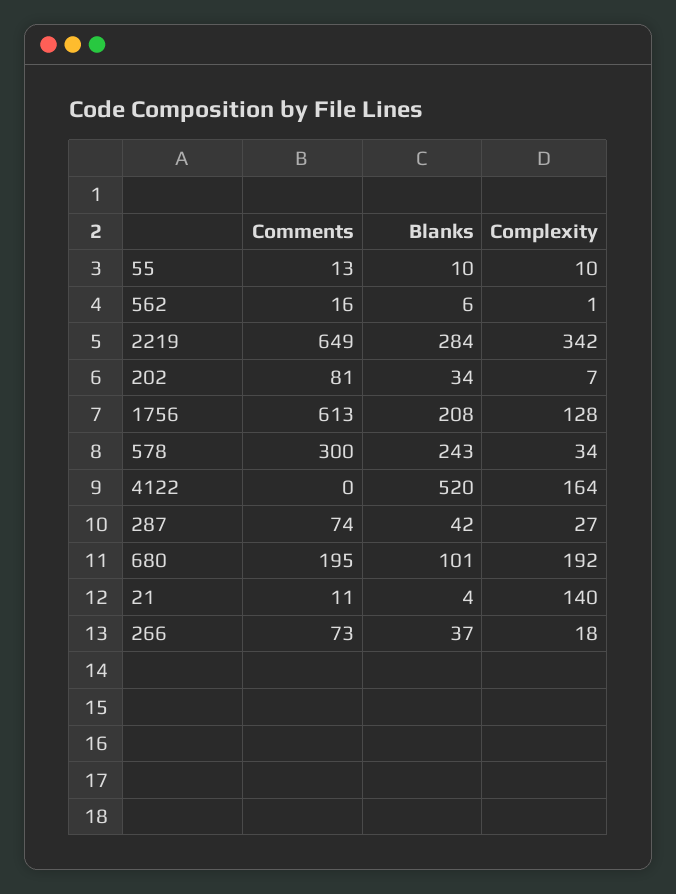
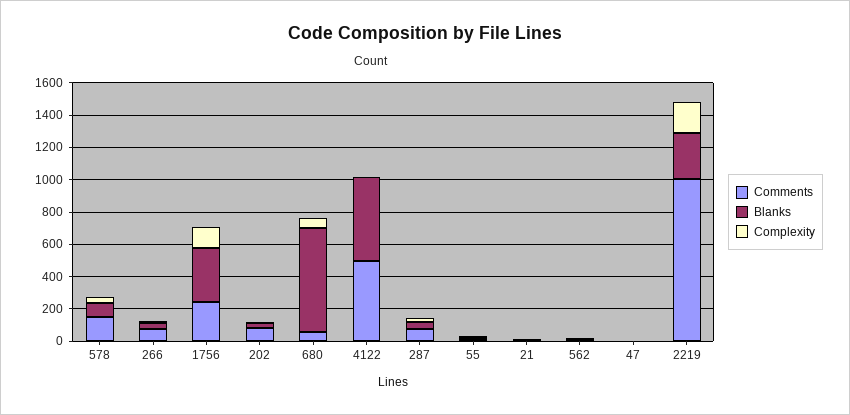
  {
    "Comments": {
      "55": 13,
      "562": 16,
-     "2219": 649,
+     "2219": 1000,
      "202": 81,
-     "1756": 613,
+     "1756": 250,
-     "578": 300,
+     "578": 150,
-     "4122": 0,
+     "4122": 500,
      "287": 74,
-     "680": 195,
+     "680": 50,
      "21": 11,
-     "266": 73
+     "266": 73,
+     "47": 0
    },
    "Blanks": {
      "55": 10,
      "562": 6,
      "2219": 284,
      "202": 34,
-     "1756": 208,
+     "1756": 350,
-     "578": 243,
+     "578": 100,
      "4122": 520,
      "287": 42,
-     "680": 101,
+     "680": 650,
      "21": 4,
-     "266": 37
+     "266": 37,
+     "47": 0
    },
    "Complexity": {
      "55": 10,
      "562": 1,
-     "2219": 342,
+     "2219": 200,
      "202": 7,
      "1756": 128,
      "578": 34,
-     "4122": 164,
+     "4122": 0,
      "287": 27,
-     "680": 192,
+     "680": 50,
-     "21": 140,
+     "21": 0,
-     "266": 18
+     "266": 18,
+     "47": 0
    }
  }

